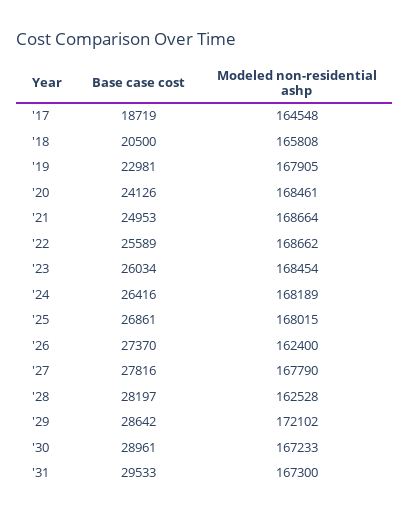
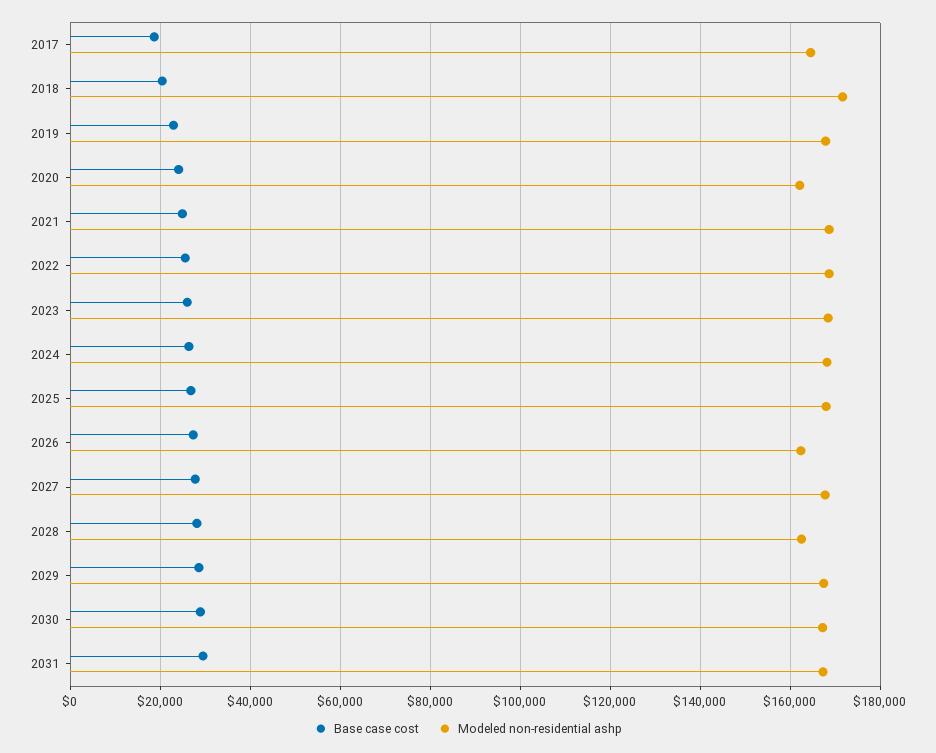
  {
    "Base case cost": {
      "'17": 18719,
      "'18": 20500,
      "'19": 22981,
      "'20": 24126,
      "'21": 24953,
      "'22": 25589,
      "'23": 26034,
      "'24": 26416,
      "'25": 26861,
      "'26": 27370,
      "'27": 27816,
      "'28": 28197,
      "'29": 28642,
      "'30": 28961,
      "'31": 29533
    },
    "Modeled non-residential ashp": {
      "'17": 164548,
-     "'18": 165808,
+     "'18": 172000,
      "'19": 167905,
-     "'20": 168461,
+     "'20": 162000,
      "'21": 168664,
      "'22": 168662,
      "'23": 168454,
      "'24": 168189,
      "'25": 168015,
      "'26": 162400,
      "'27": 167790,
      "'28": 162528,
-     "'29": 172102,
+     "'29": 168000,
      "'30": 167233,
      "'31": 167300
    }
  }

